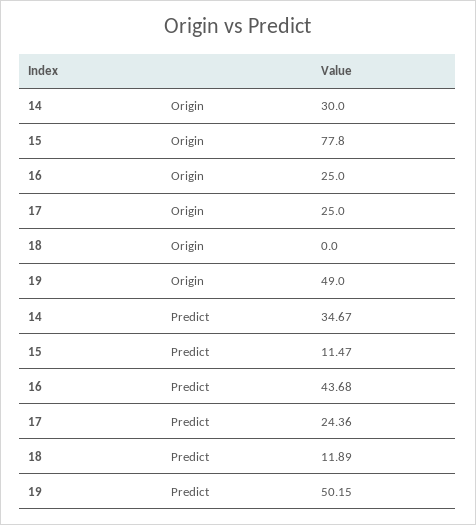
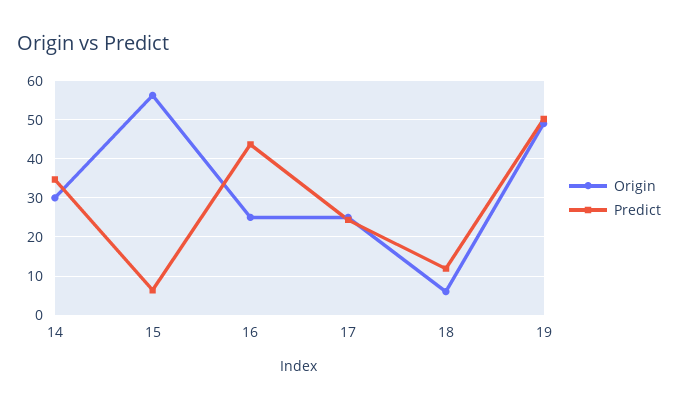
  {
    "Origin": {
      "14": 30,
-     "15": 77.8,
+     "15": 56,
      "16": 25,
      "17": 25,
-     "18": 0,
+     "18": 6,
      "19": 49
    },
    "Predict": {
      "14": 34.67,
-     "15": 11.47,
+     "15": 6,
      "16": 43.68,
      "17": 24.36,
      "18": 11.89,
      "19": 50.15
    }
  }

